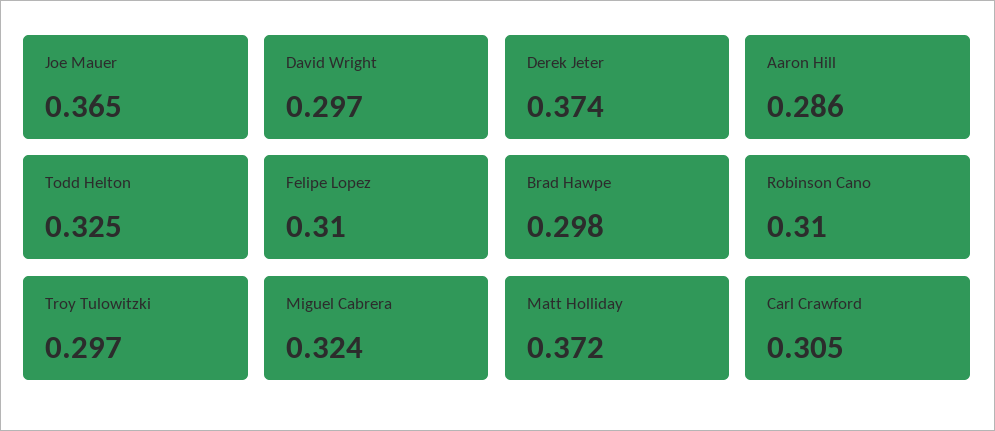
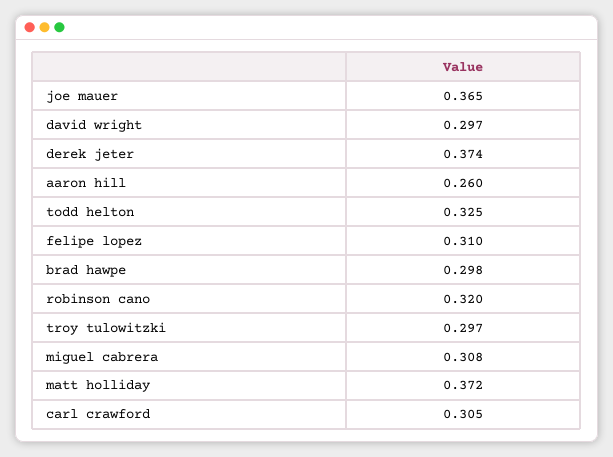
  {
    "Joe Mauer": 0.365,
    "David Wright": 0.297,
    "Derek Jeter": 0.374,
-   "Aaron Hill": 0.286,
+   "Aaron Hill": 0.26,
    "Todd Helton": 0.325,
    "Felipe Lopez": 0.31,
    "Brad Hawpe": 0.298,
-   "Robinson Cano": 0.31,
+   "Robinson Cano": 0.32,
    "Troy Tulowitzki": 0.297,
-   "Miguel Cabrera": 0.324,
+   "Miguel Cabrera": 0.308,
    "Matt Holliday": 0.372,
    "Carl Crawford": 0.305
  }

